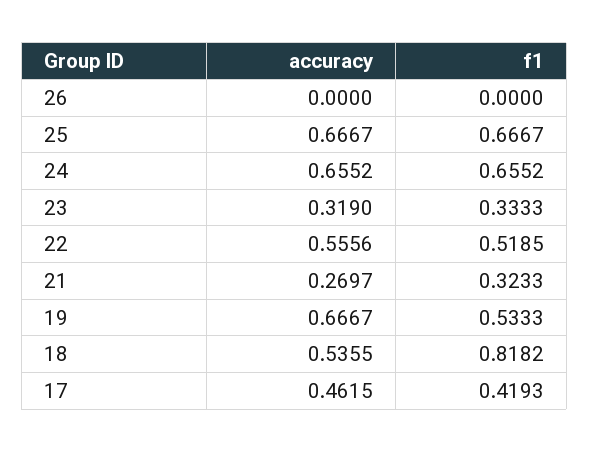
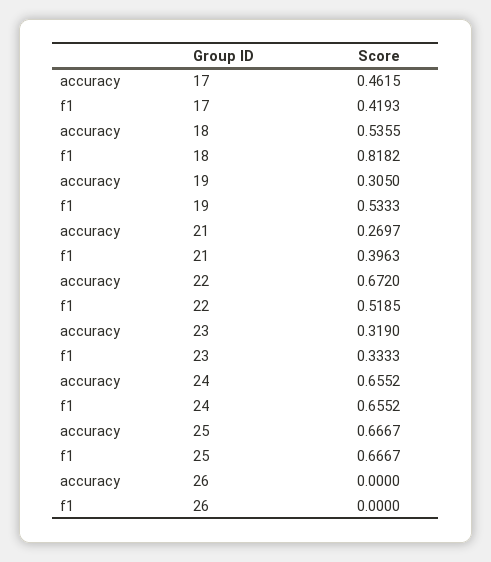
  {
    "accuracy": {
      "26": 0,
      "25": 0.6667,
      "24": 0.6552,
      "23": 0.319,
-     "22": 0.5556,
+     "22": 0.672,
      "21": 0.2697,
-     "19": 0.6667,
+     "19": 0.305,
      "18": 0.5355,
      "17": 0.4615
    },
    "f1": {
      "26": 0,
      "25": 0.6667,
      "24": 0.6552,
      "23": 0.3333,
      "22": 0.5185,
-     "21": 0.3233,
+     "21": 0.3963,
      "19": 0.5333,
      "18": 0.8182,
      "17": 0.4193
    }
  }

